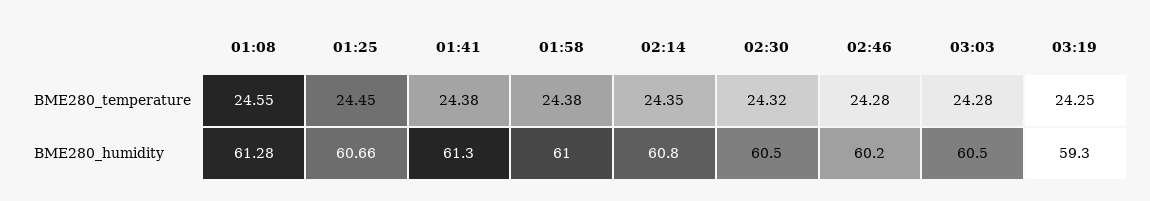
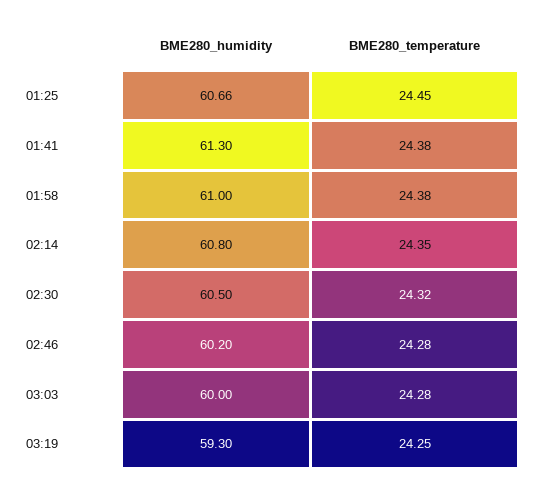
  {
-   "01:08": {
-     "BME280_temperature": 24.55,
-     "BME280_humidity": 61.28
-   },
    "01:25": {
      "BME280_temperature": 24.45,
      "BME280_humidity": 60.66
    },
    "01:41": {
      "BME280_temperature": 24.38,
      "BME280_humidity": 61.3
    },
    "01:58": {
      "BME280_temperature": 24.38,
      "BME280_humidity": 61
    },
    "02:14": {
      "BME280_temperature": 24.35,
      "BME280_humidity": 60.8
    },
    "02:30": {
      "BME280_temperature": 24.32,
      "BME280_humidity": 60.5
    },
    "02:46": {
      "BME280_temperature": 24.28,
      "BME280_humidity": 60.2
    },
    "03:03": {
      "BME280_temperature": 24.28,
-     "BME280_humidity": 60.5
+     "BME280_humidity": 60
    },
    "03:19": {
      "BME280_temperature": 24.25,
      "BME280_humidity": 59.3
    }
  }

